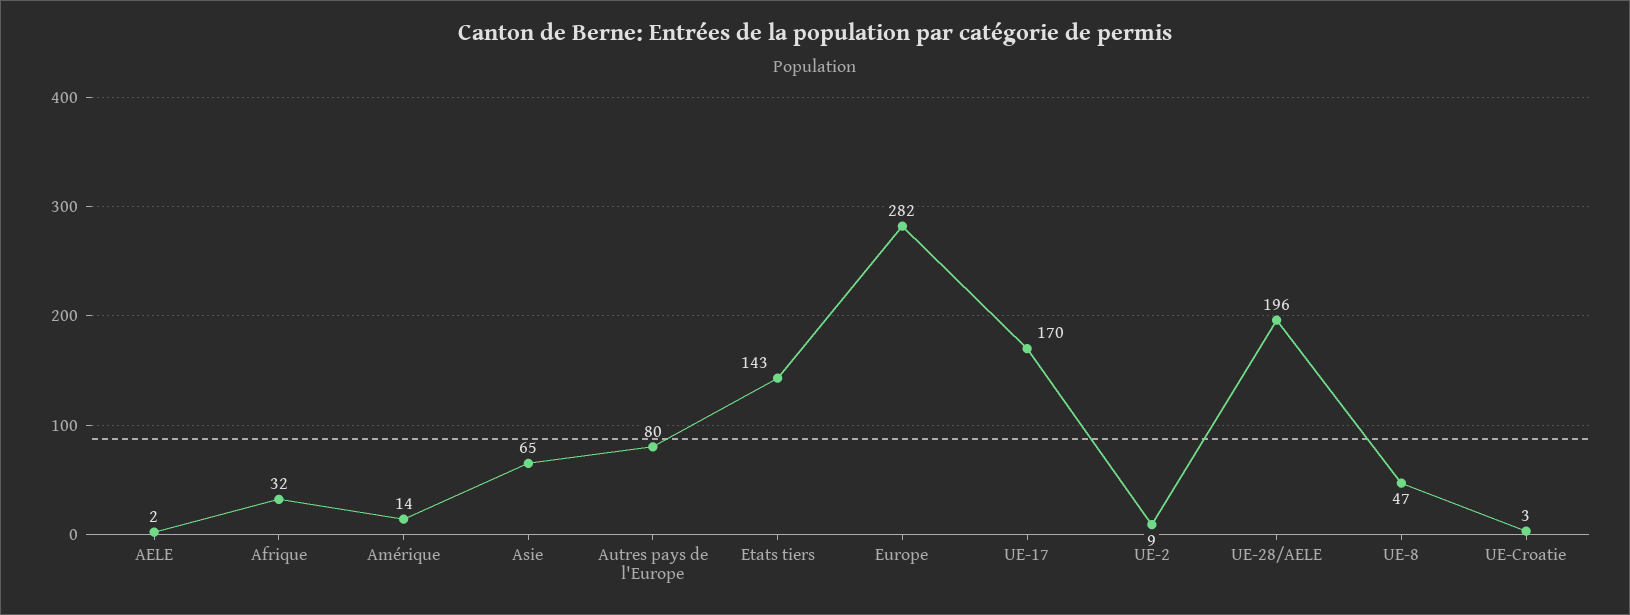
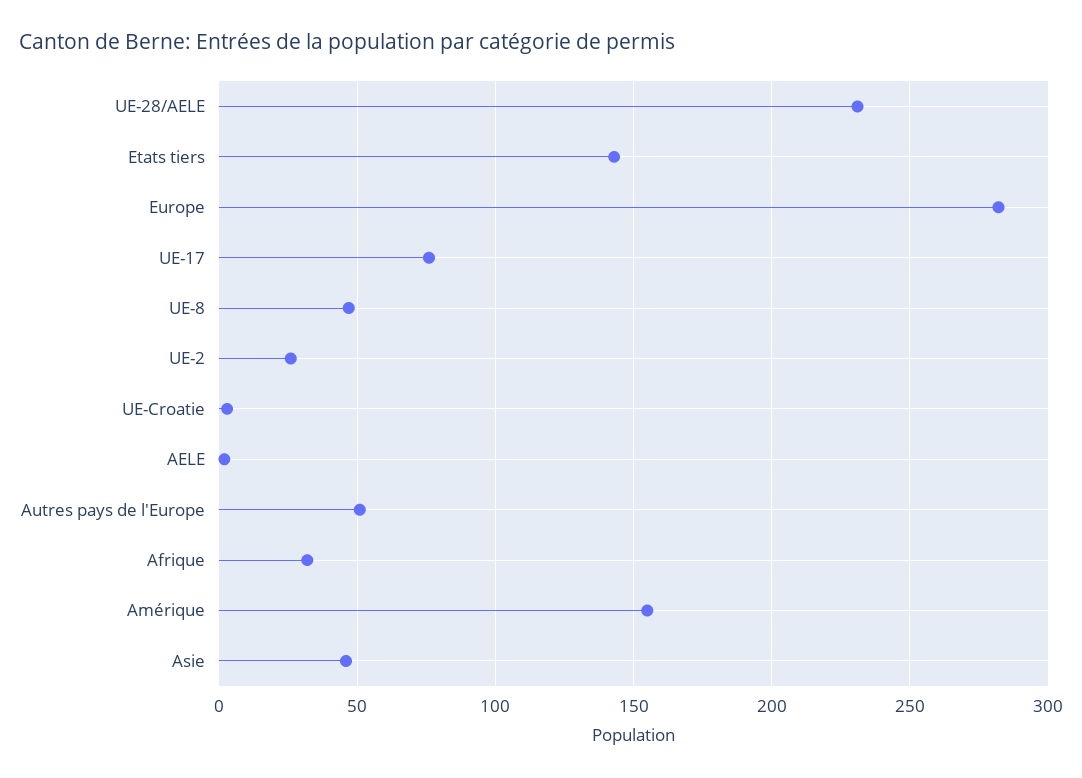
  {
    "AELE": 2,
    "Afrique": 32,
-   "Amérique": 14,
+   "Amérique": 155,
-   "Asie": 65,
+   "Asie": 45,
-   "Autres pays de l'Europe": 80,
+   "Autres pays de l'Europe": 50,
    "Etats tiers": 143,
    "Europe": 282,
-   "UE-17": 170,
+   "UE-17": 75,
-   "UE-2": 9,
+   "UE-2": 25,
-   "UE-28/AELE": 196,
+   "UE-28/AELE": 230,
    "UE-8": 47,
    "UE-Croatie": 3
  }

